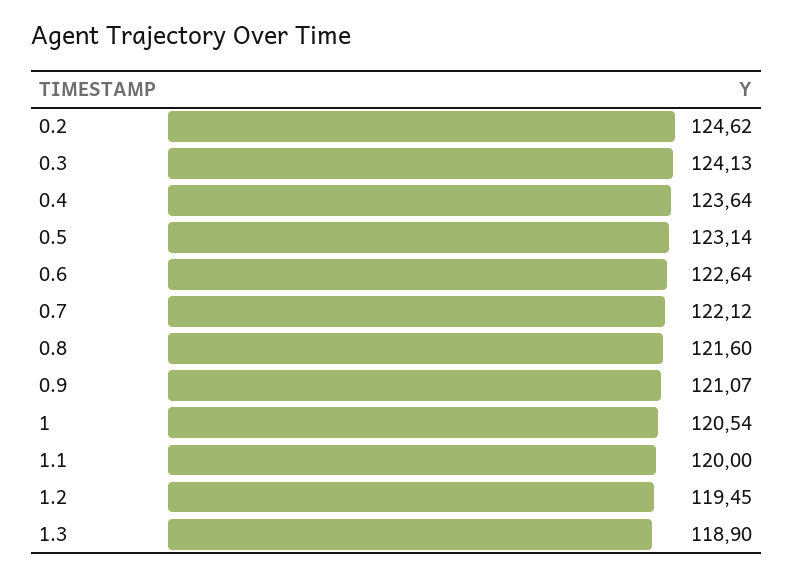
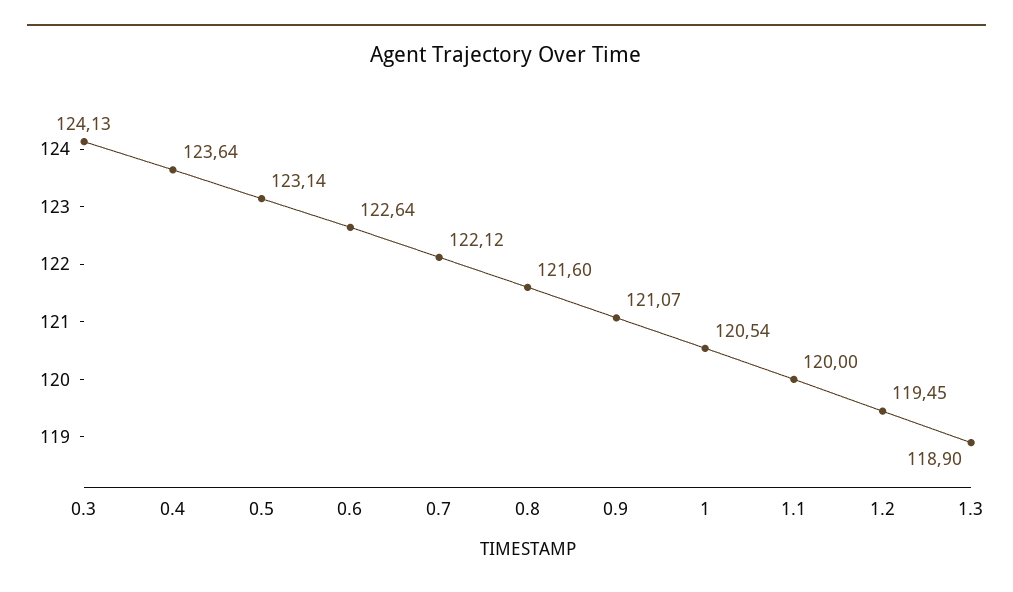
  {
-   "0.2": 124.62,
    "0.3": 124.13,
    "0.4": 123.64,
    "0.5": 123.14,
    "0.6": 122.64,
    "0.7": 122.12,
    "0.8": 121.6,
    "0.9": 121.07,
    "1": 120.54,
    "1.1": 120,
    "1.2": 119.45,
    "1.3": 118.9
  }

